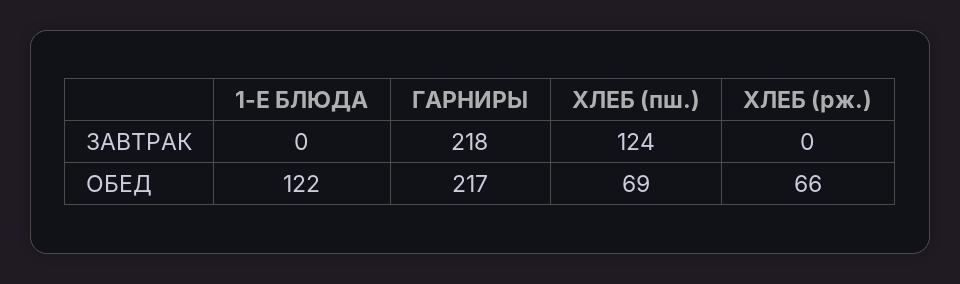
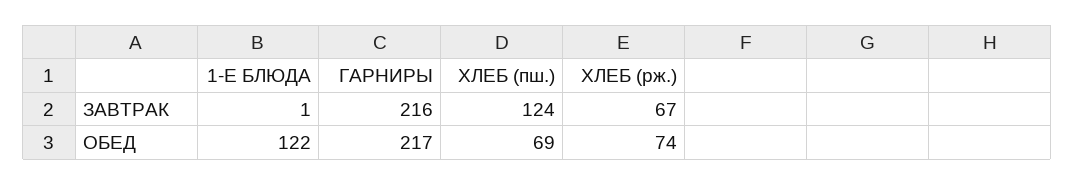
  {
    "1-Е БЛЮДА": {
-     "ЗАВТРАК": 0,
+     "ЗАВТРАК": 1,
      "ОБЕД": 122
    },
    "ГАРНИРЫ": {
-     "ЗАВТРАК": 218,
+     "ЗАВТРАК": 216,
      "ОБЕД": 217
    },
    "ХЛЕБ (пш.)": {
      "ЗАВТРАК": 124,
      "ОБЕД": 69
    },
    "ХЛЕБ (рж.)": {
-     "ЗАВТРАК": 0,
+     "ЗАВТРАК": 67,
-     "ОБЕД": 66
+     "ОБЕД": 74
    }
  }

